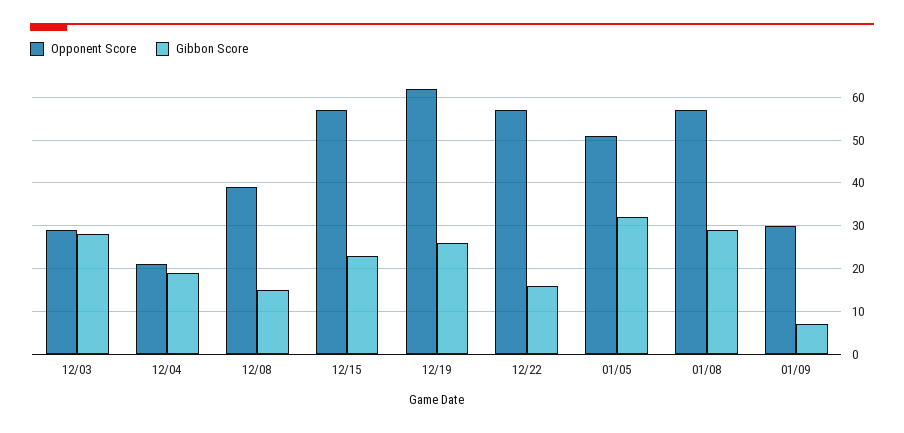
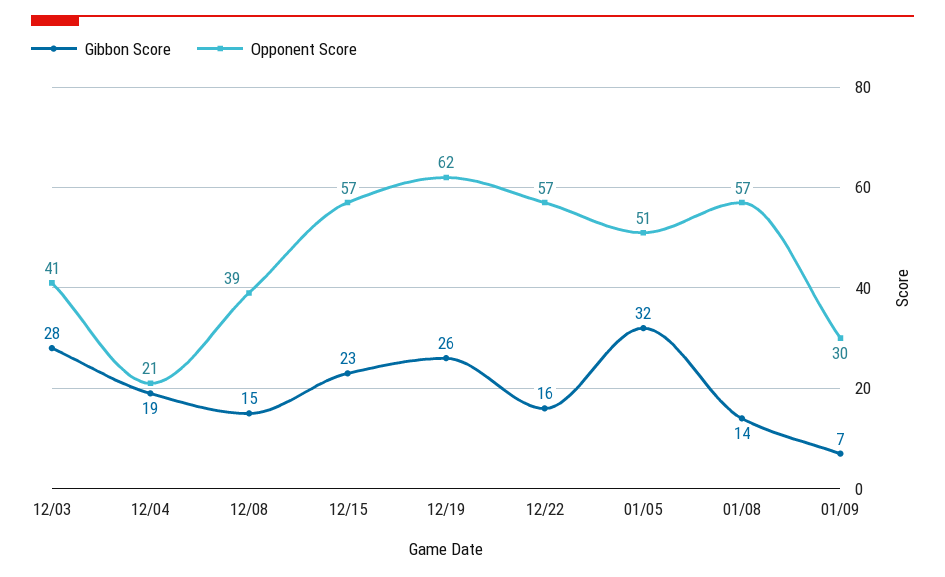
  {
    "Opponent Score": {
-     "12/03": 30,
+     "12/03": 41,
      "12/04": 21,
      "12/08": 39,
      "12/15": 57,
      "12/19": 62,
      "12/22": 57,
      "01/05": 51,
      "01/08": 57,
      "01/09": 30
    },
    "Gibbon Score": {
      "12/03": 28,
      "12/04": 19,
      "12/08": 15,
      "12/15": 23,
      "12/19": 26,
      "12/22": 16,
      "01/05": 32,
-     "01/08": 30,
+     "01/08": 14,
      "01/09": 7
    }
  }

